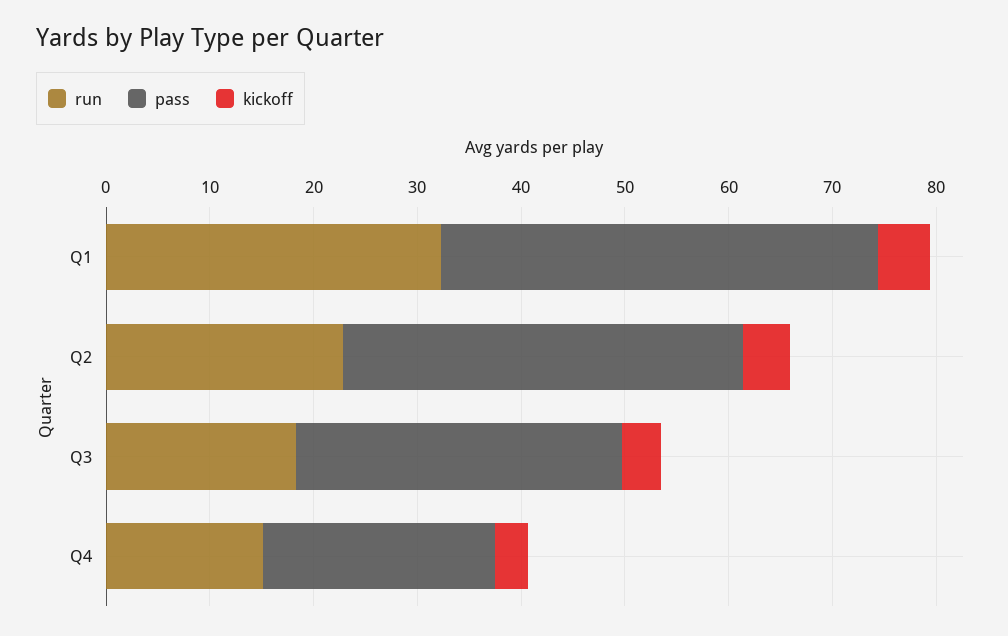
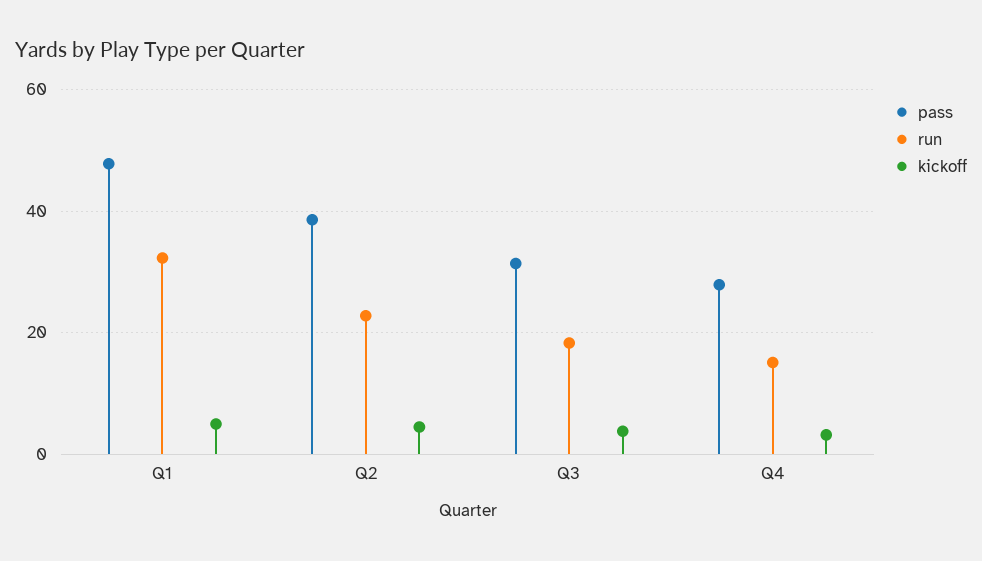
  {
    "run": {
      "Q1": 32,
      "Q2": 22,
      "Q3": 18,
      "Q4": 16
    },
    "pass": {
-     "Q1": 42,
+     "Q1": 48,
      "Q2": 38,
      "Q3": 32,
-     "Q4": 22
+     "Q4": 28
    },
    "kickoff": {
      "Q1": 6,
      "Q2": 4,
      "Q3": 4,
      "Q4": 4
    }
  }

